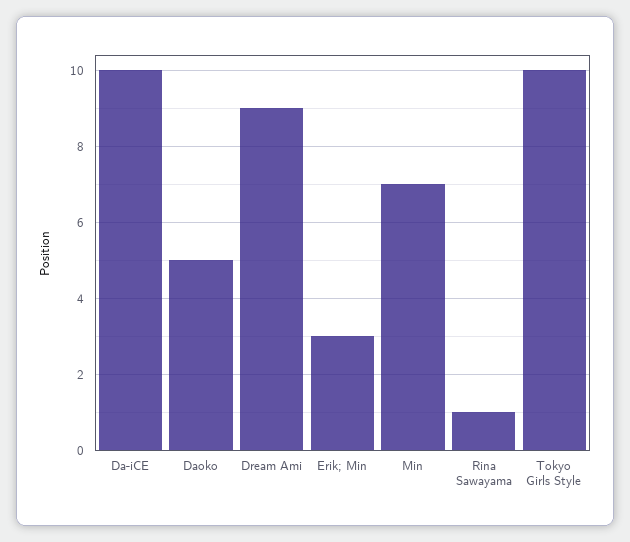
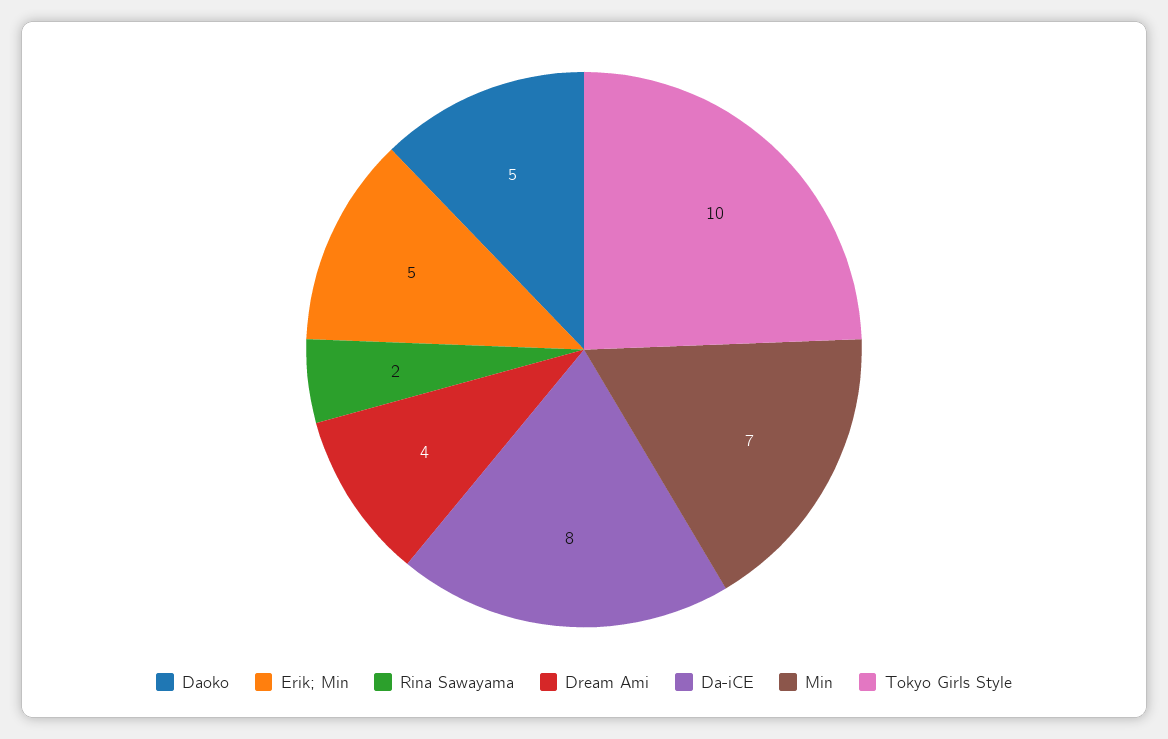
  {
-   "Da-iCE": 10,
+   "Da-iCE": 8,
    "Daoko": 5,
-   "Dream Ami": 9,
+   "Dream Ami": 4,
-   "Erik; Min": 3,
+   "Erik; Min": 5,
    "Min": 7,
-   "Rina Sawayama": 1,
+   "Rina Sawayama": 2,
    "Tokyo Girls Style": 10
  }

